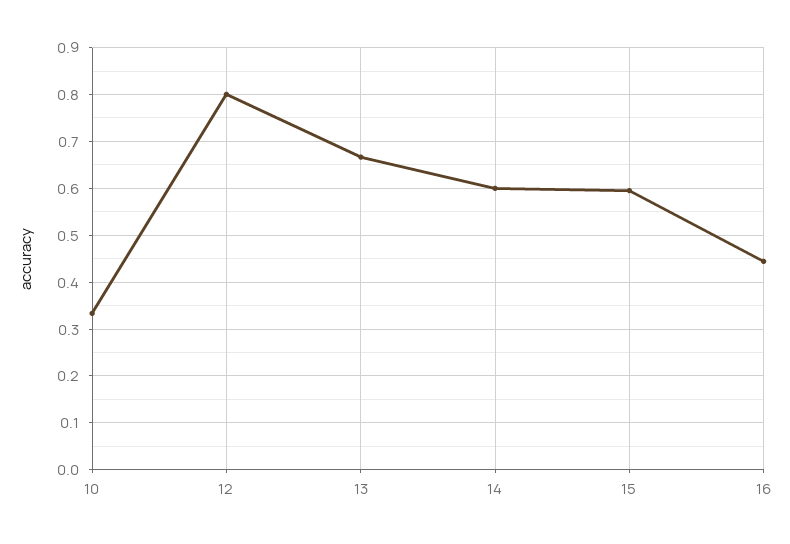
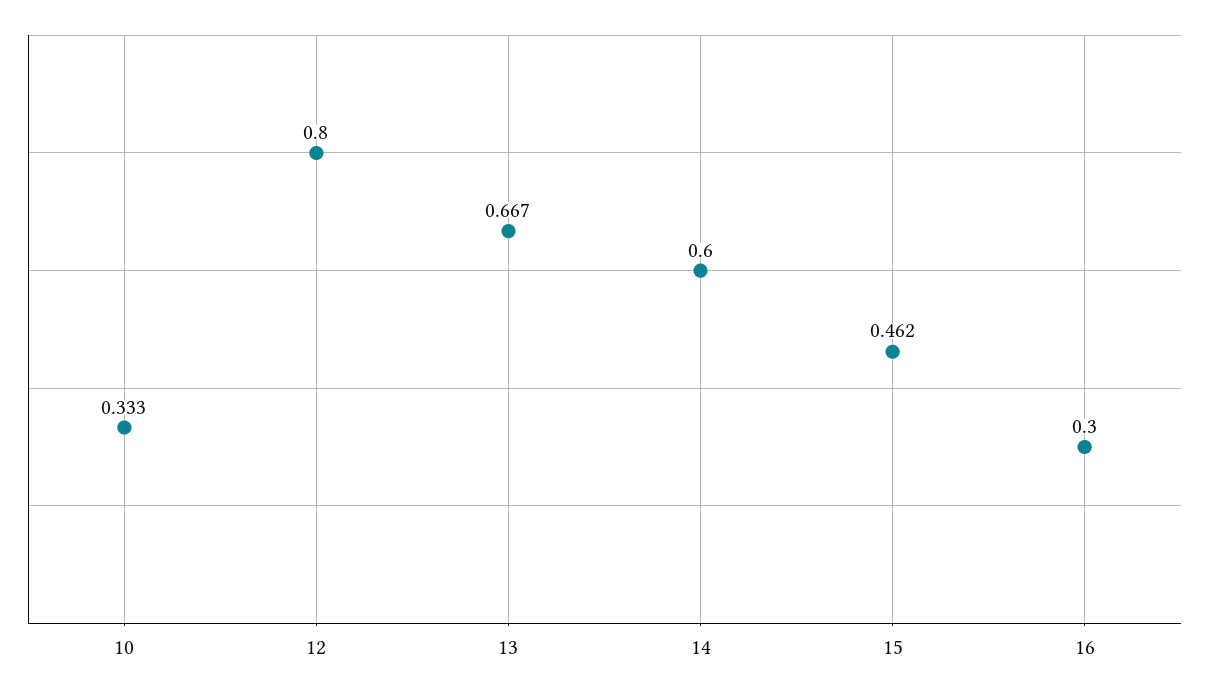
  {
    "10": 0.333,
    "12": 0.8,
    "13": 0.667,
    "14": 0.6,
-   "15": 0.6,
+   "15": 0.462,
-   "16": 0.44
+   "16": 0.3
  }

